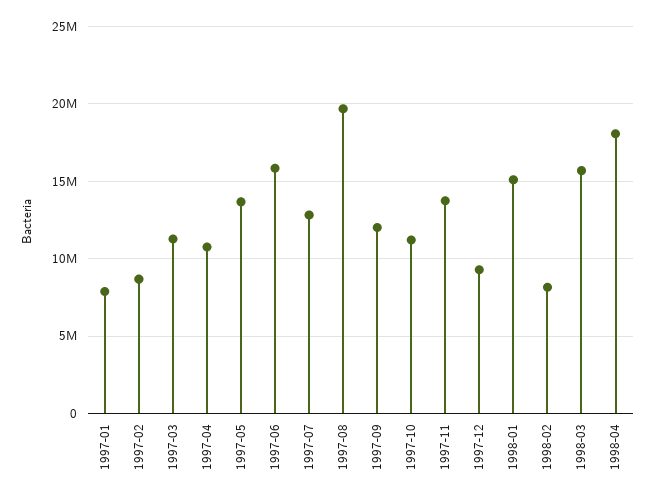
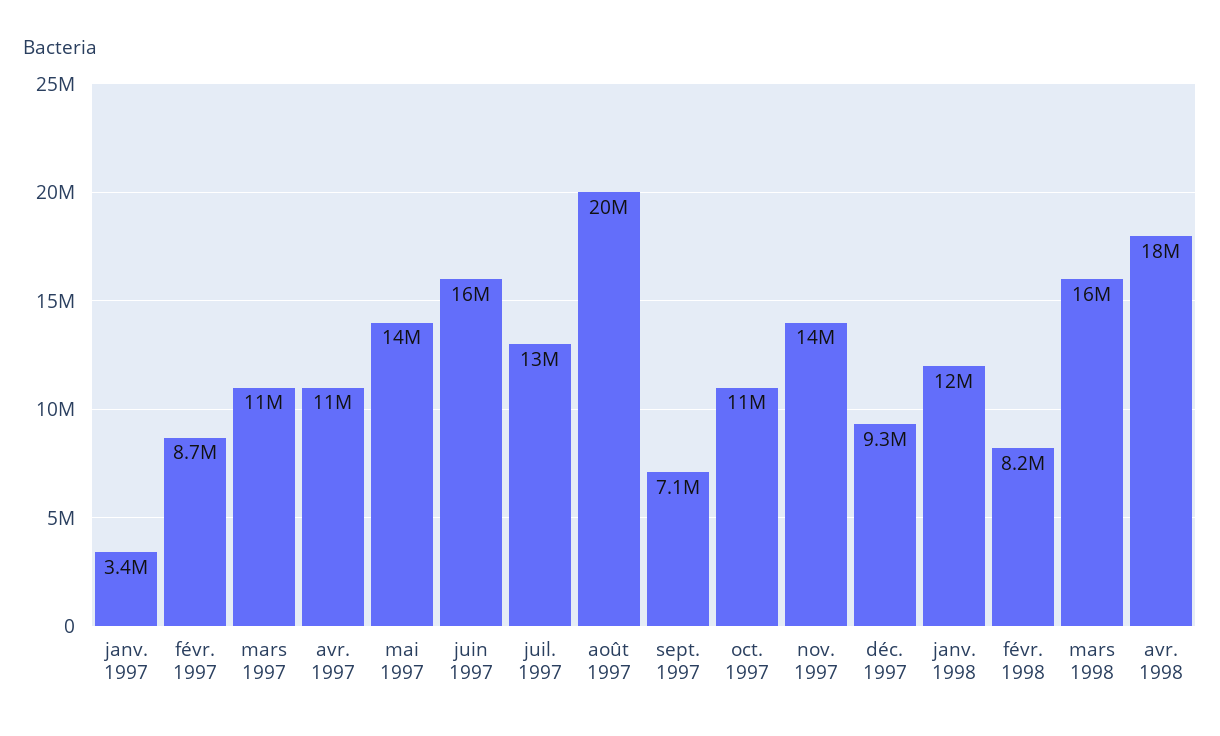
  {
-   "1997-01": 8000000,
+   "1997-01": 3400000,
    "1997-02": 8700000,
    "1997-03": 11000000,
    "1997-04": 11000000,
    "1997-05": 14000000,
    "1997-06": 16000000,
    "1997-07": 13000000,
    "1997-08": 20000000,
-   "1997-09": 12000000,
+   "1997-09": 7100000,
    "1997-10": 11000000,
    "1997-11": 14000000,
    "1997-12": 9300000,
-   "1998-01": 15000000,
+   "1998-01": 12000000,
    "1998-02": 8200000,
    "1998-03": 16000000,
    "1998-04": 18000000
  }

